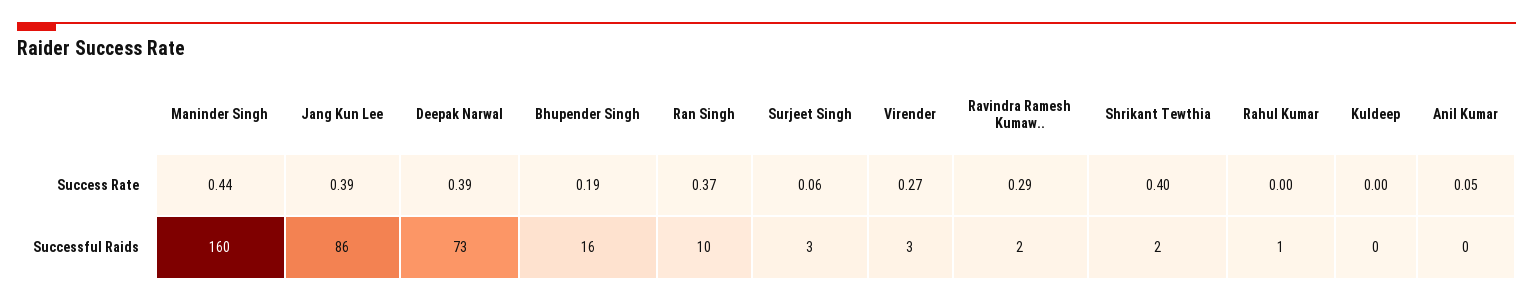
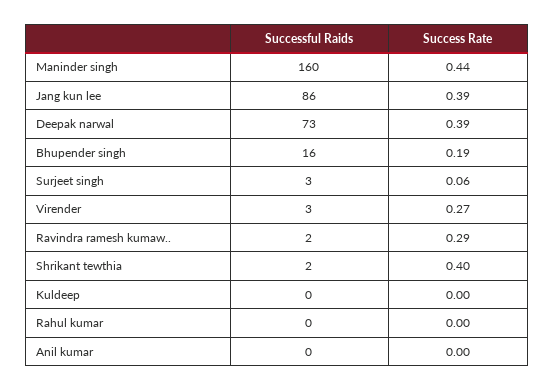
  {
    "Maninder Singh": {
      "Success Rate": 0.44,
      "Successful Raids": 160
    },
    "Jang Kun Lee": {
      "Success Rate": 0.39,
      "Successful Raids": 86
    },
    "Deepak Narwal": {
      "Success Rate": 0.39,
      "Successful Raids": 73
    },
    "Bhupender Singh": {
      "Success Rate": 0.19,
      "Successful Raids": 16
    },
-   "Ran Singh": {
-     "Success Rate": 0.37,
-     "Successful Raids": 10
-   },
    "Surjeet Singh": {
      "Success Rate": 0.06,
      "Successful Raids": 3
    },
    "Virender": {
      "Success Rate": 0.27,
      "Successful Raids": 3
    },
    "Ravindra Ramesh Kumaw..": {
      "Success Rate": 0.29,
      "Successful Raids": 2
    },
    "Shrikant Tewthia": {
      "Success Rate": 0.4,
      "Successful Raids": 2
    },
    "Rahul Kumar": {
      "Success Rate": 0,
-     "Successful Raids": 1
+     "Successful Raids": 0
    },
    "Kuldeep": {
      "Success Rate": 0,
      "Successful Raids": 0
    },
    "Anil Kumar": {
-     "Success Rate": 0.05,
+     "Success Rate": 0,
      "Successful Raids": 0
    }
  }

